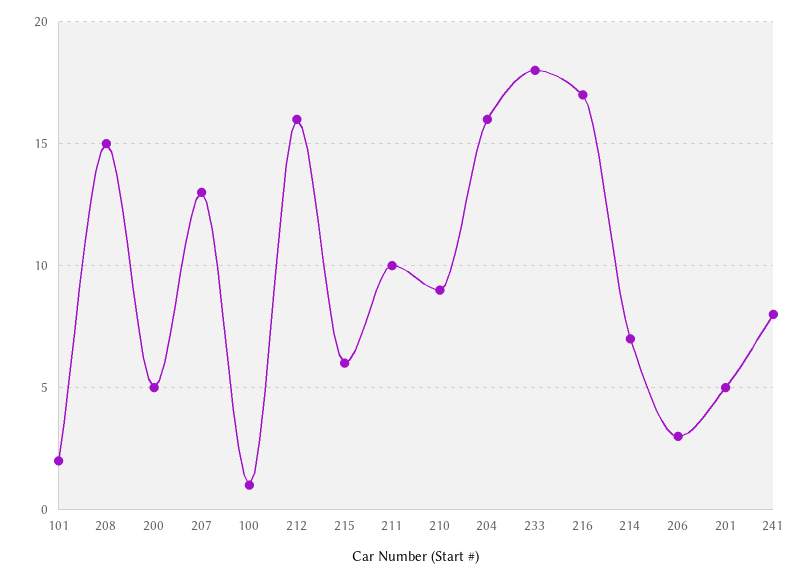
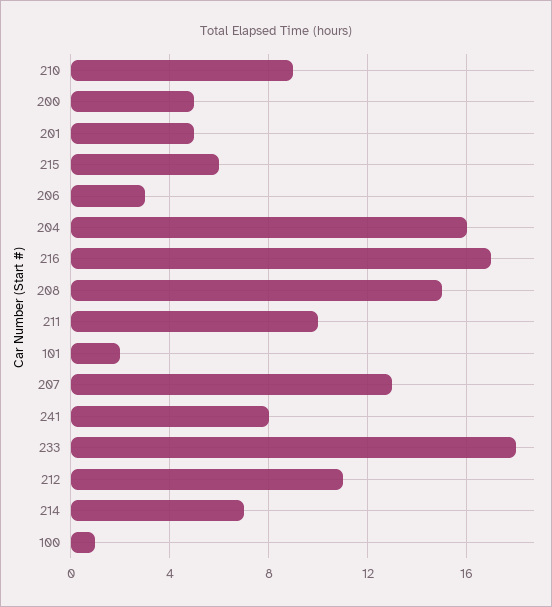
  {
    "101": 2,
    "208": 15,
    "200": 5,
    "207": 13,
    "100": 1,
-   "212": 16,
+   "212": 11,
    "215": 6,
    "211": 10,
    "210": 9,
    "204": 16,
    "233": 18,
    "216": 17,
    "214": 7,
    "206": 3,
    "201": 5,
    "241": 8
  }

